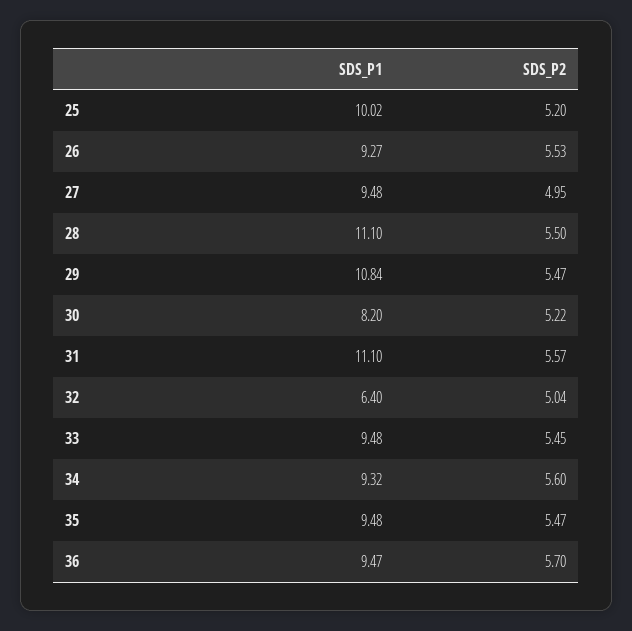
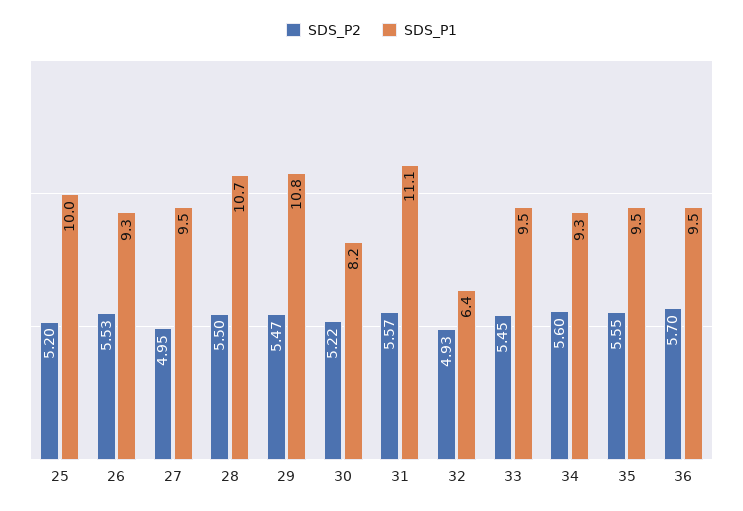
  {
    "SDS_P1": {
      "25": 10.02,
      "26": 9.27,
      "27": 9.48,
-     "28": 11.1,
+     "28": 10.7,
      "29": 10.84,
      "30": 8.2,
      "31": 11.1,
      "32": 6.4,
      "33": 9.48,
      "34": 9.32,
      "35": 9.48,
      "36": 9.47
    },
    "SDS_P2": {
      "25": 5.2,
      "26": 5.53,
      "27": 4.95,
      "28": 5.5,
      "29": 5.47,
      "30": 5.22,
      "31": 5.57,
-     "32": 5.04,
+     "32": 4.93,
      "33": 5.45,
      "34": 5.6,
-     "35": 5.47,
+     "35": 5.55,
      "36": 5.7
    }
  }

